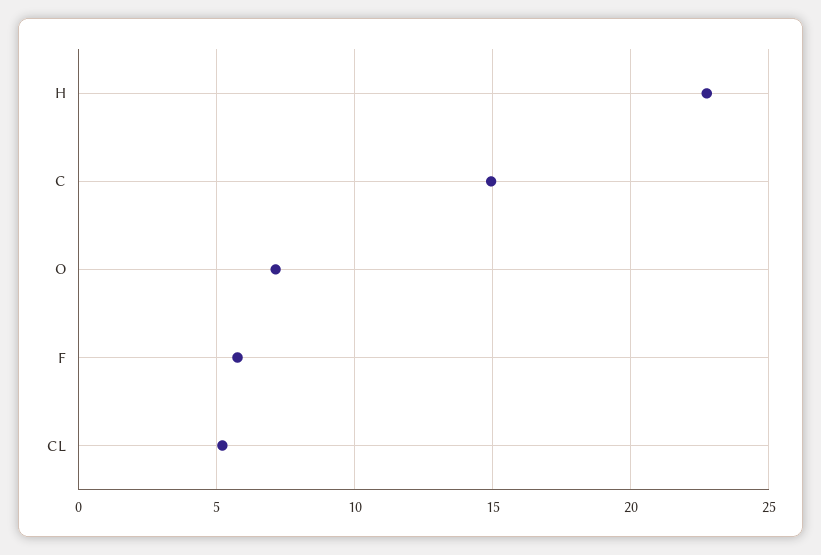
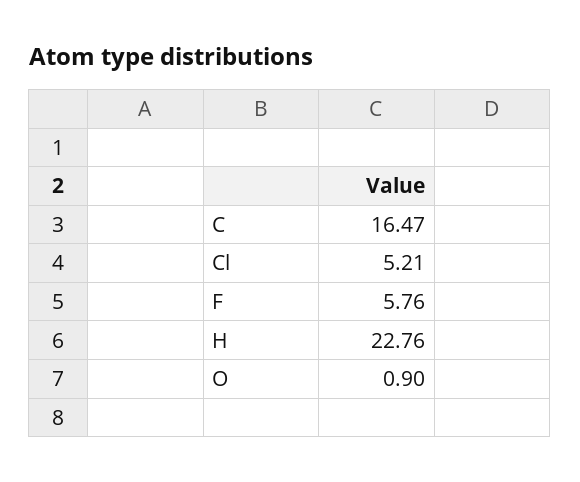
  {
    "H": 22.76,
-   "C": 15,
+   "C": 16.47,
-   "O": 7,
+   "O": 0.9,
    "F": 5.76,
    "CL": 5.21
  }

